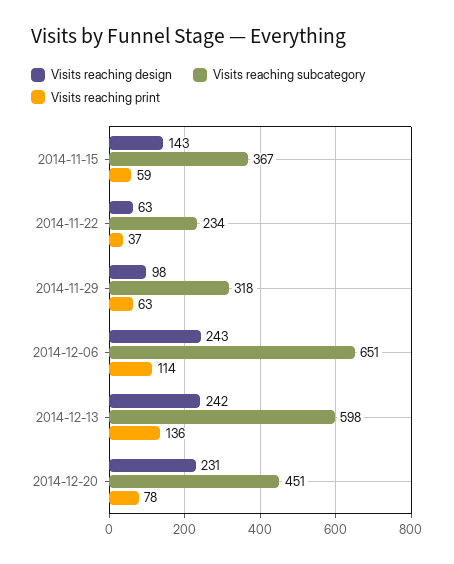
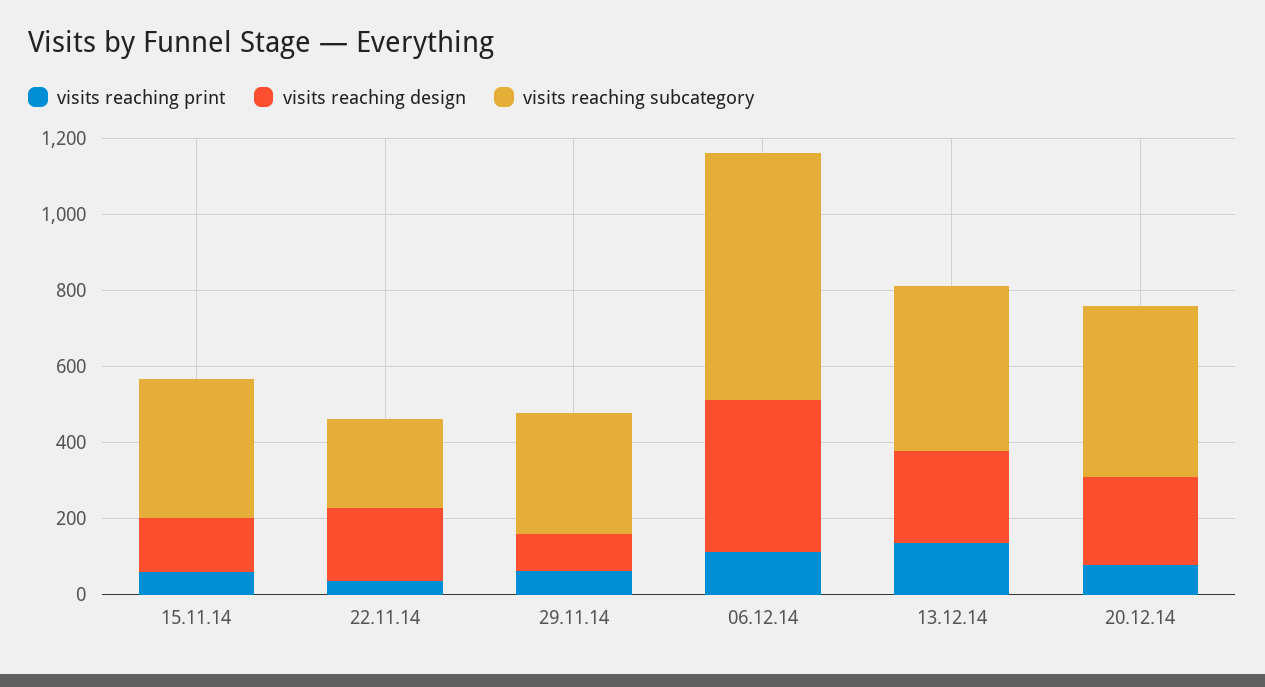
  {
    "Visits reaching design": {
      "2014-11-15": 143,
-     "2014-11-22": 63,
+     "2014-11-22": 200,
      "2014-11-29": 98,
-     "2014-12-06": 243,
+     "2014-12-06": 400,
      "2014-12-13": 242,
      "2014-12-20": 231
    },
    "Visits reaching subcategory": {
      "2014-11-15": 367,
      "2014-11-22": 234,
      "2014-11-29": 318,
      "2014-12-06": 651,
-     "2014-12-13": 598,
+     "2014-12-13": 450,
      "2014-12-20": 451
    },
    "Visits reaching print": {
      "2014-11-15": 59,
      "2014-11-22": 37,
      "2014-11-29": 63,
      "2014-12-06": 114,
      "2014-12-13": 136,
      "2014-12-20": 78
    }
  }

